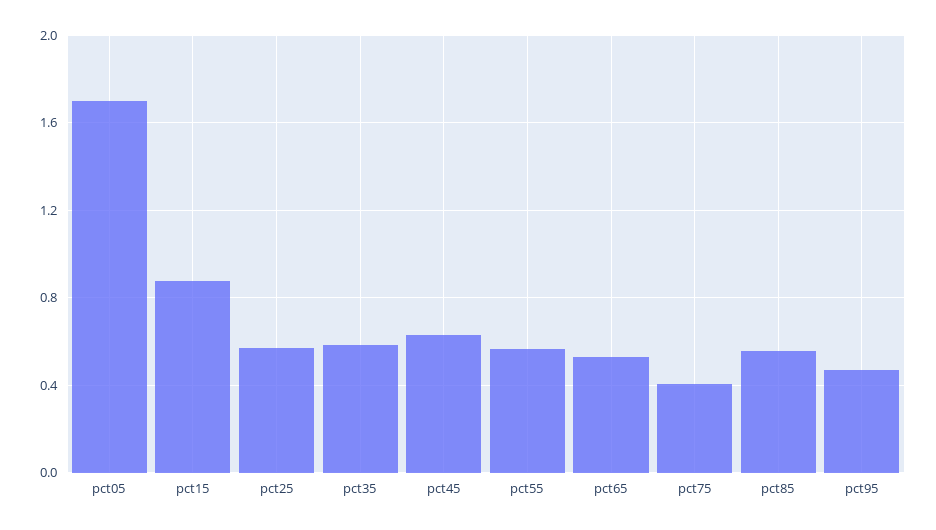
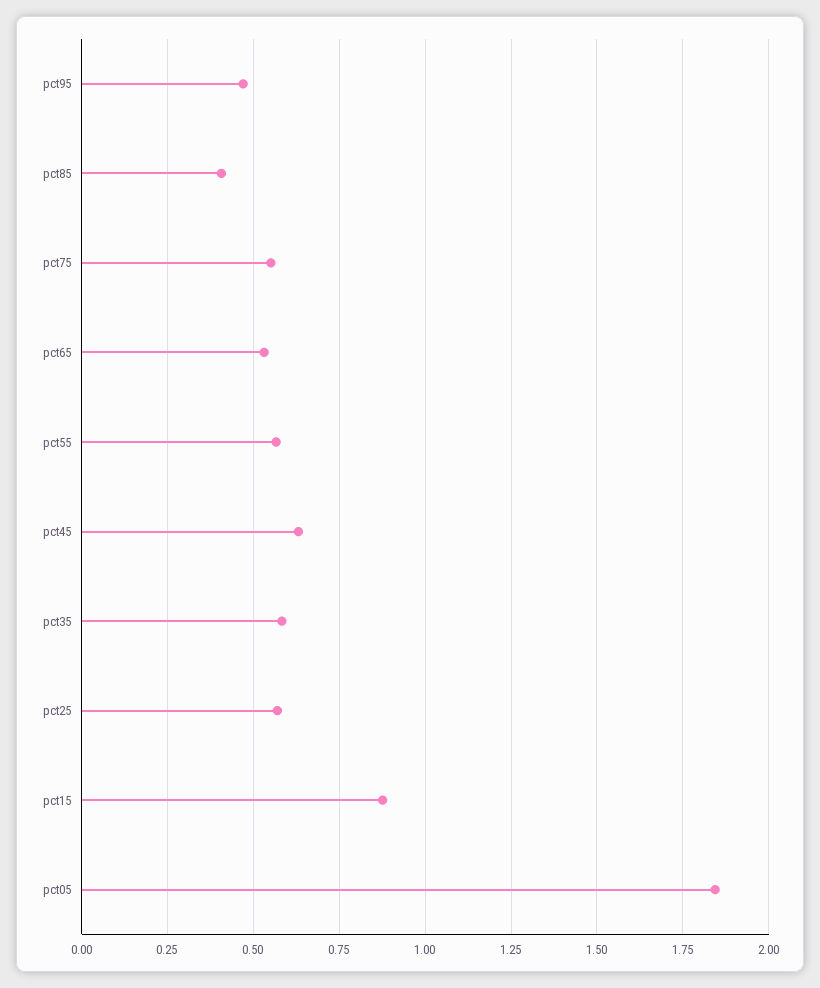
  {
-   "pct05": 1.7,
+   "pct05": 1.85,
    "pct15": 0.875,
    "pct25": 0.575,
    "pct35": 0.575,
    "pct45": 0.625,
    "pct55": 0.575,
    "pct65": 0.525,
-   "pct75": 0.4,
+   "pct75": 0.55,
-   "pct85": 0.55,
+   "pct85": 0.4,
    "pct95": 0.475
  }

